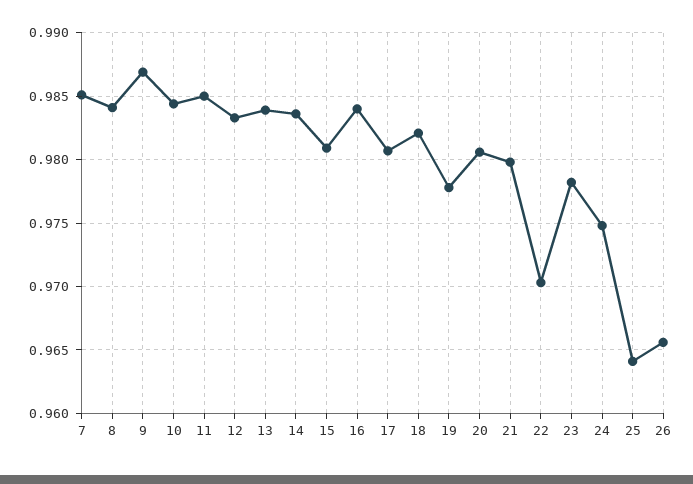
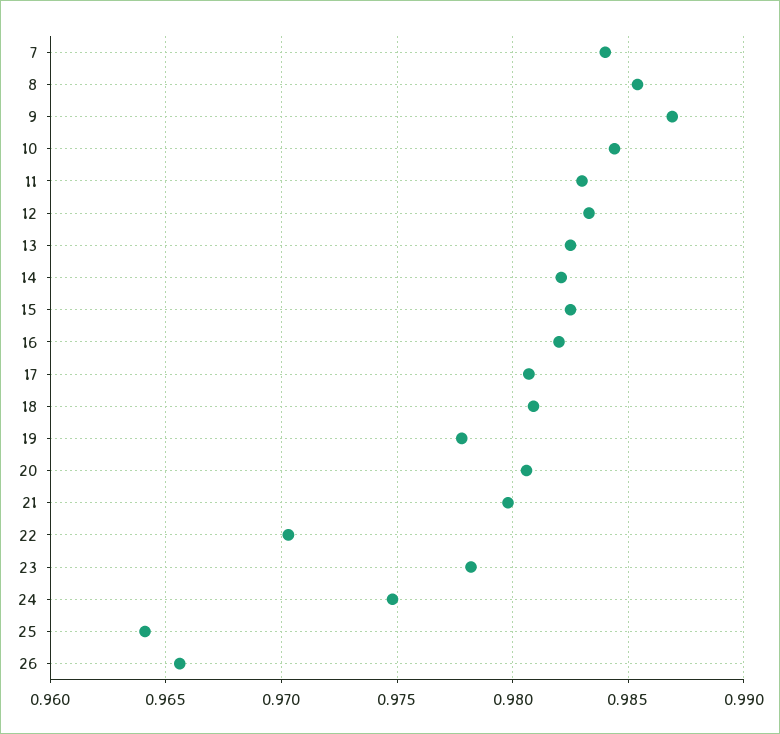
  {
-   "7": 0.985,
+   "7": 0.984,
-   "8": 0.984,
+   "8": 0.9855,
    "9": 0.987,
    "10": 0.9845,
-   "11": 0.985,
+   "11": 0.983,
    "12": 0.9835,
-   "13": 0.984,
+   "13": 0.9825,
-   "14": 0.9835,
+   "14": 0.982,
-   "15": 0.981,
+   "15": 0.9825,
-   "16": 0.984,
+   "16": 0.982,
    "17": 0.9805,
-   "18": 0.982,
+   "18": 0.981,
    "19": 0.978,
    "20": 0.9805,
    "21": 0.98,
    "22": 0.9705,
    "23": 0.978,
    "24": 0.975,
    "25": 0.964,
    "26": 0.9655
  }

